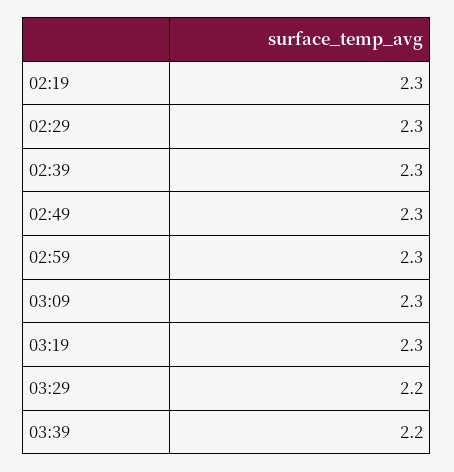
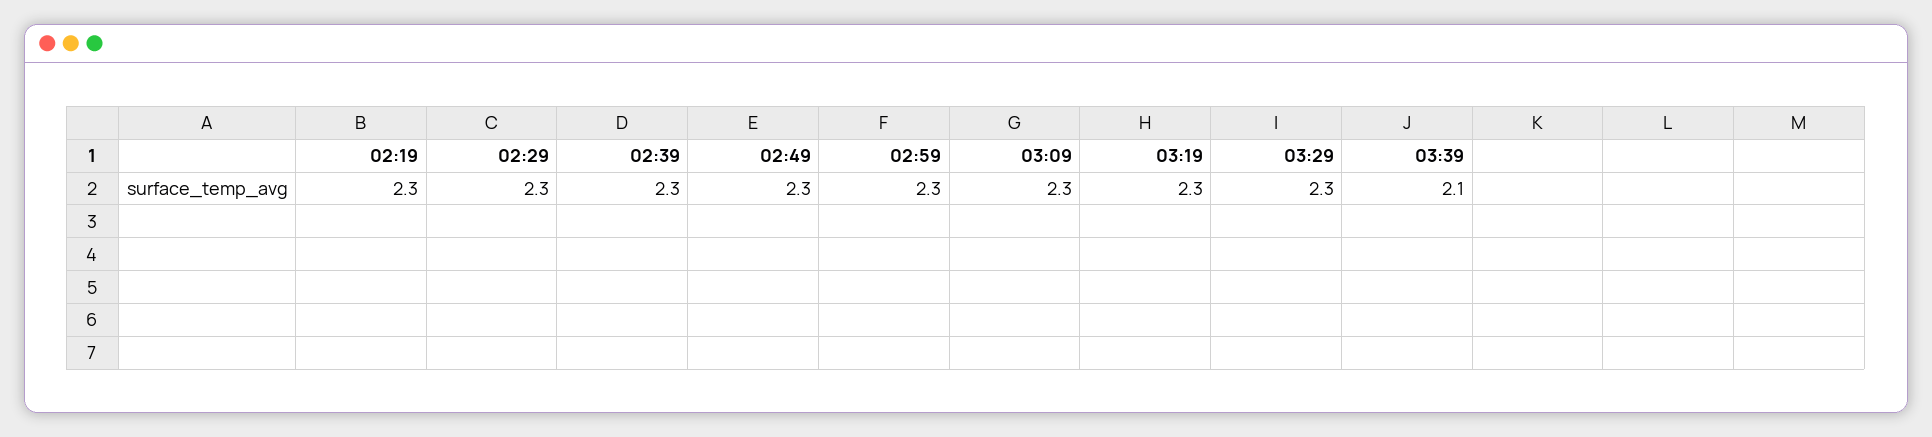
  {
    "02:19": 2.3,
    "02:29": 2.3,
    "02:39": 2.3,
    "02:49": 2.3,
    "02:59": 2.3,
    "03:09": 2.3,
    "03:19": 2.3,
-   "03:29": 2.2,
+   "03:29": 2.3,
-   "03:39": 2.2
+   "03:39": 2.1
  }

